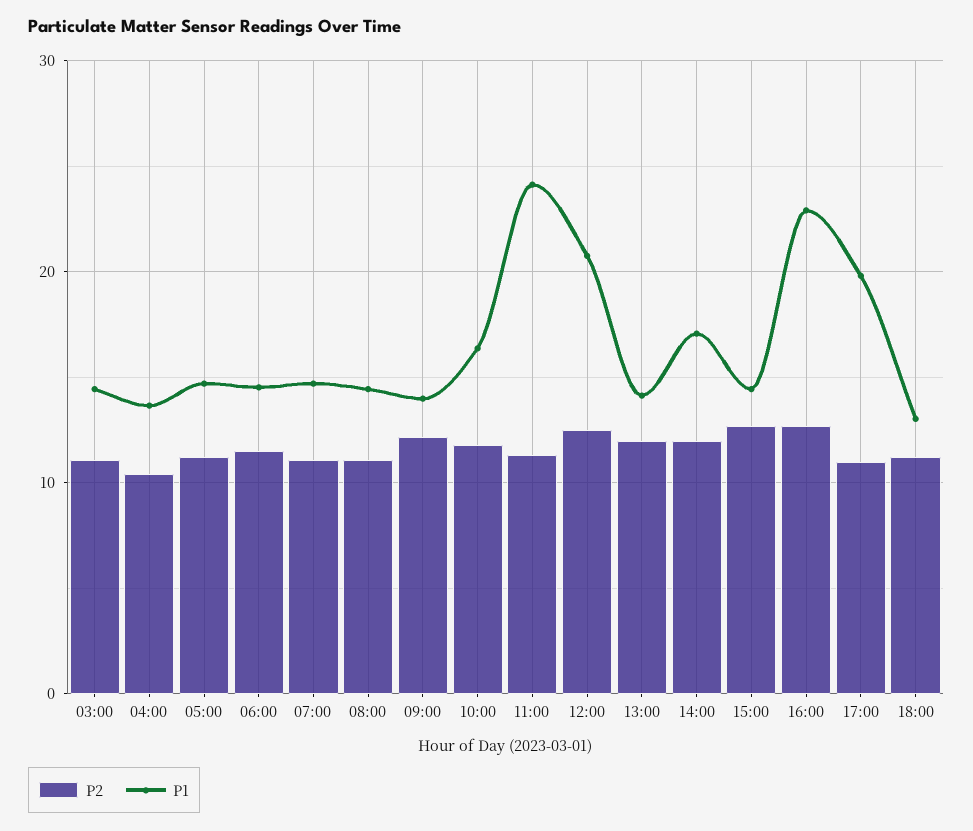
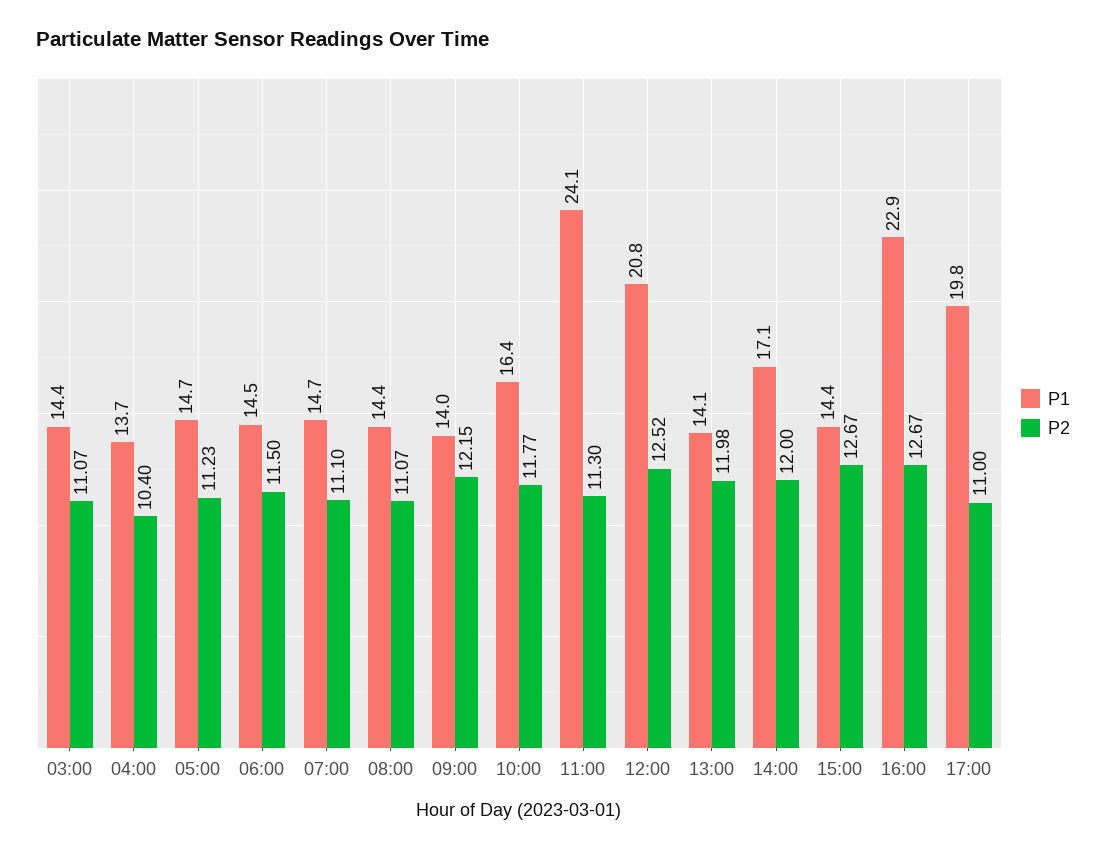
  {
    "P2": {
      "03:00": 11.07,
      "04:00": 10.4,
      "05:00": 11.23,
      "06:00": 11.5,
      "07:00": 11.1,
      "08:00": 11.07,
      "09:00": 12.15,
      "10:00": 11.77,
      "11:00": 11.3,
      "12:00": 12.52,
      "13:00": 11.98,
      "14:00": 12,
      "15:00": 12.67,
      "16:00": 12.67,
-     "17:00": 11,
+     "17:00": 11
-     "18:00": 11
    },
    "P1": {
      "03:00": 14.4,
      "04:00": 13.7,
      "05:00": 14.7,
      "06:00": 14.5,
      "07:00": 14.7,
      "08:00": 14.4,
      "09:00": 14,
      "10:00": 16.4,
      "11:00": 24.1,
      "12:00": 20.8,
      "13:00": 14.1,
      "14:00": 17.1,
      "15:00": 14.4,
      "16:00": 22.9,
-     "17:00": 19.8,
+     "17:00": 19.8
-     "18:00": 13
    }
  }

